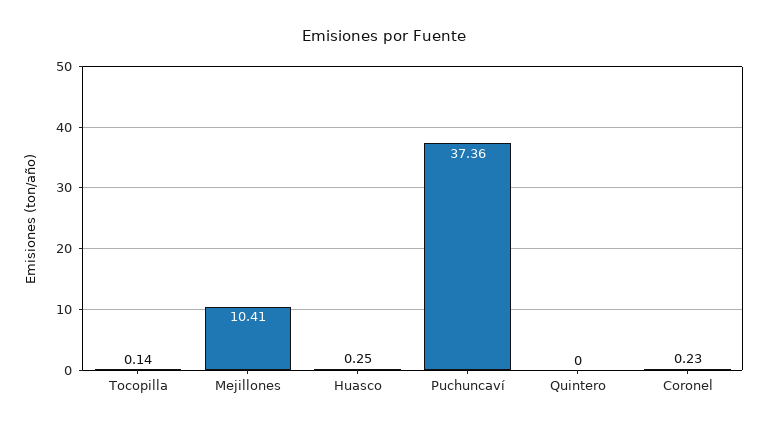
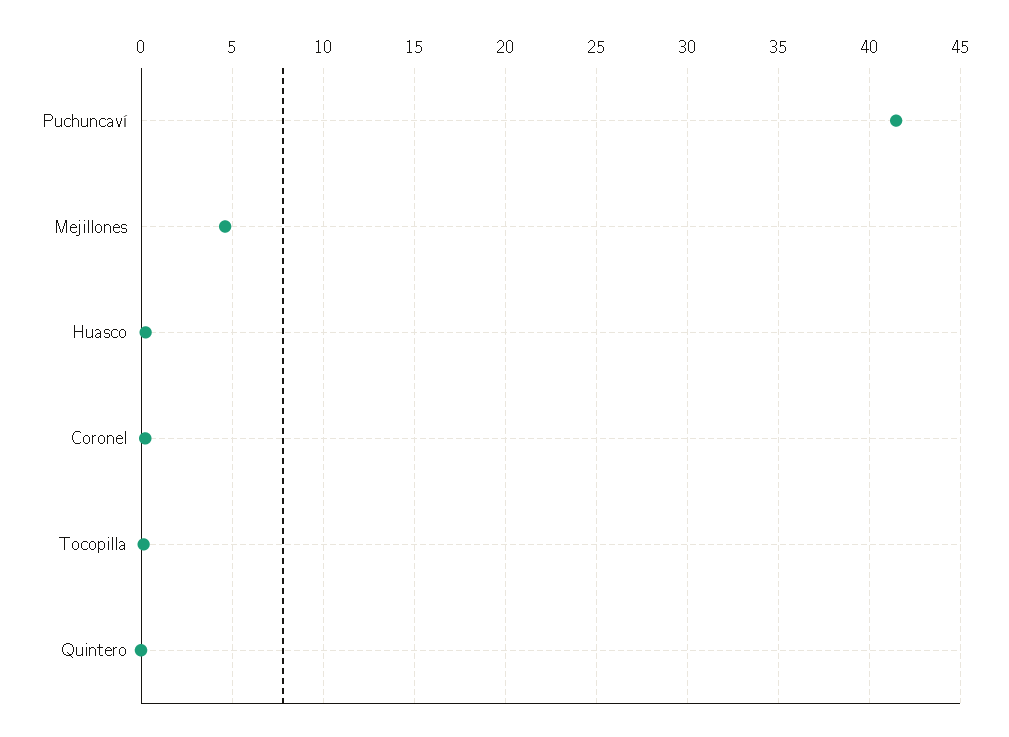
  {
    "Tocopilla": 0.14,
-   "Mejillones": 10.41,
+   "Mejillones": 4.5,
    "Huasco": 0.25,
-   "Puchuncaví": 37.36,
+   "Puchuncaví": 41.5,
    "Quintero": 0,
    "Coronel": 0.23
  }

